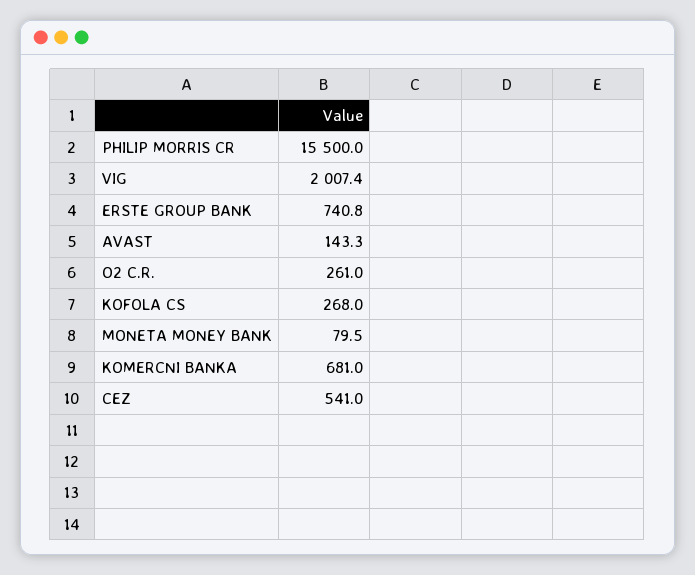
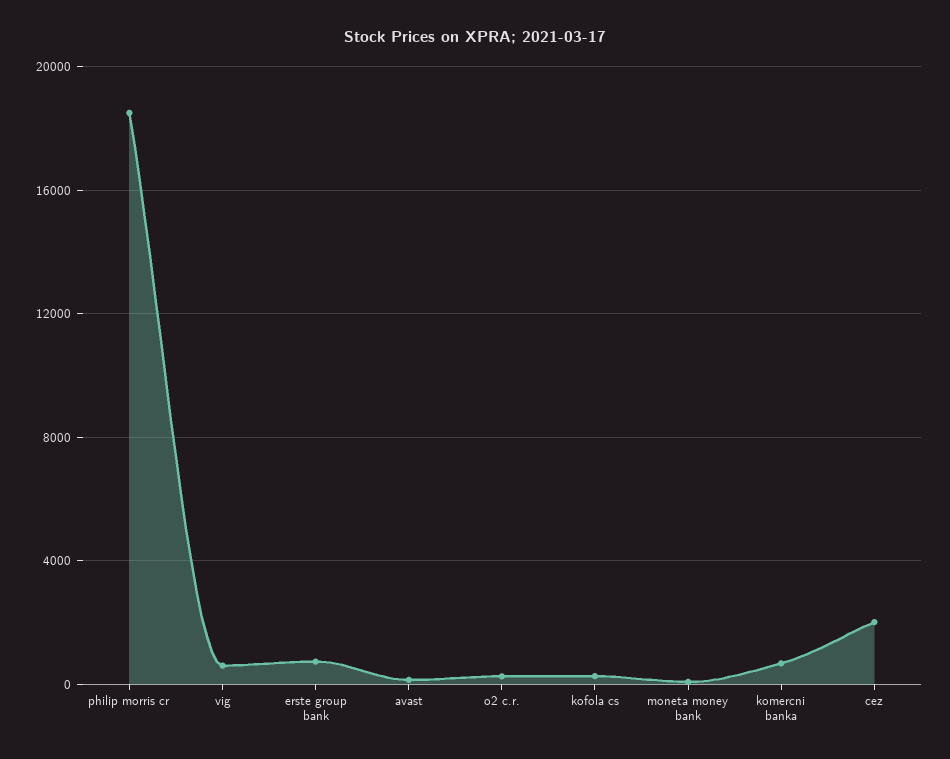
  {
-   "PHILIP MORRIS CR": 15500,
+   "PHILIP MORRIS CR": 18500,
-   "VIG": 2007.4,
+   "VIG": 500,
    "ERSTE GROUP BANK": 740.8,
    "AVAST": 143.3,
    "O2 C.R.": 261,
    "KOFOLA CS": 268,
    "MONETA MONEY BANK": 79.5,
    "KOMERCNI BANKA": 681,
-   "CEZ": 541
+   "CEZ": 2000
  }

